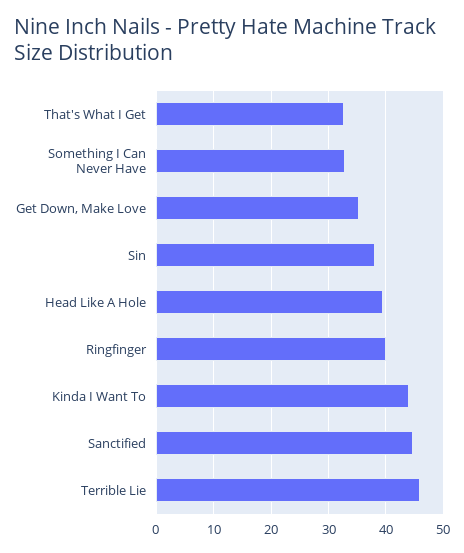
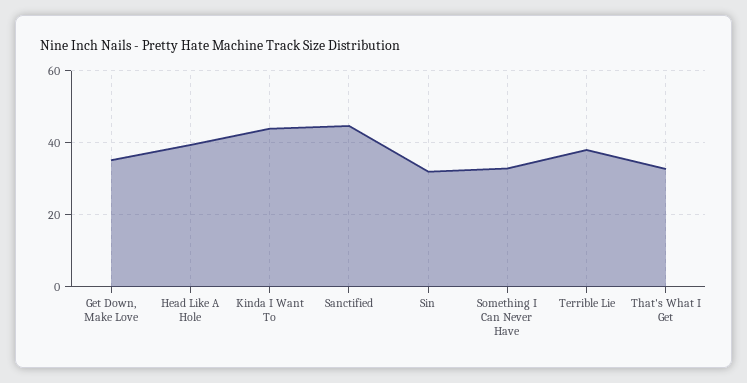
  {
    "That's What I Get": 32,
    "Something I Can Never Have": 32,
    "Get Down, Make Love": 36,
-   "Sin": 38,
+   "Sin": 32,
    "Head Like A Hole": 40,
-   "Ringfinger": 40,
    "Kinda I Want To": 44,
    "Sanctified": 44,
-   "Terrible Lie": 46
+   "Terrible Lie": 38
  }

